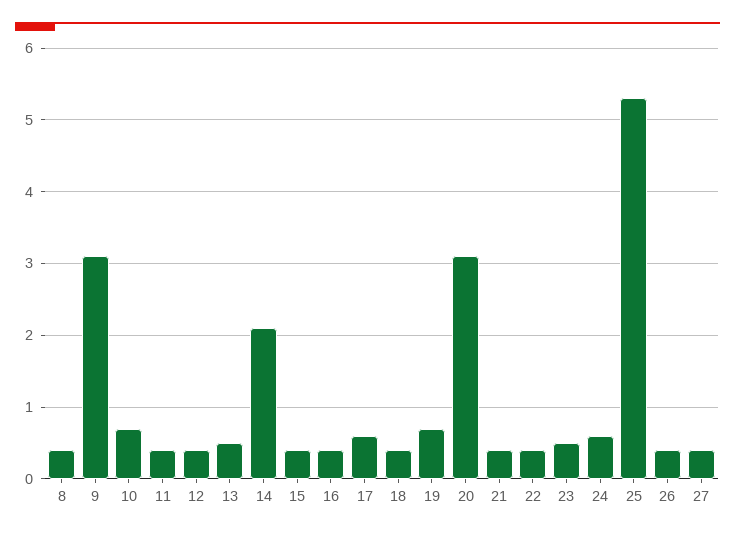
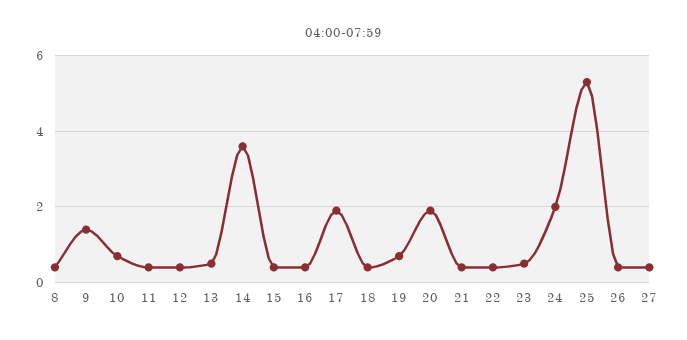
  {
    "8": 0.4,
-   "9": 3.1,
+   "9": 1.5,
    "10": 0.7,
    "11": 0.4,
    "12": 0.4,
    "13": 0.5,
-   "14": 2.1,
+   "14": 3.5,
    "15": 0.4,
    "16": 0.4,
-   "17": 0.6,
+   "17": 2,
    "18": 0.4,
    "19": 0.7,
-   "20": 3.1,
+   "20": 2,
    "21": 0.4,
    "22": 0.4,
    "23": 0.5,
-   "24": 0.6,
+   "24": 2,
    "25": 5.3,
    "26": 0.4,
    "27": 0.4
  }

